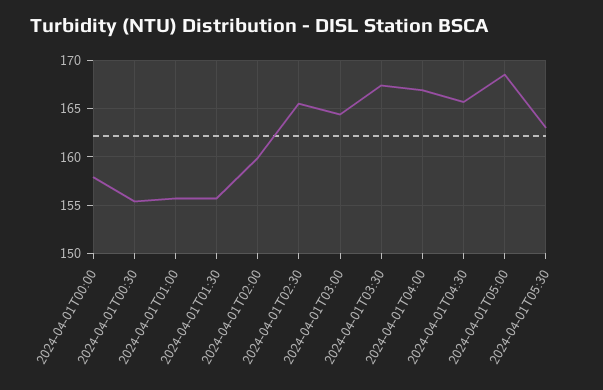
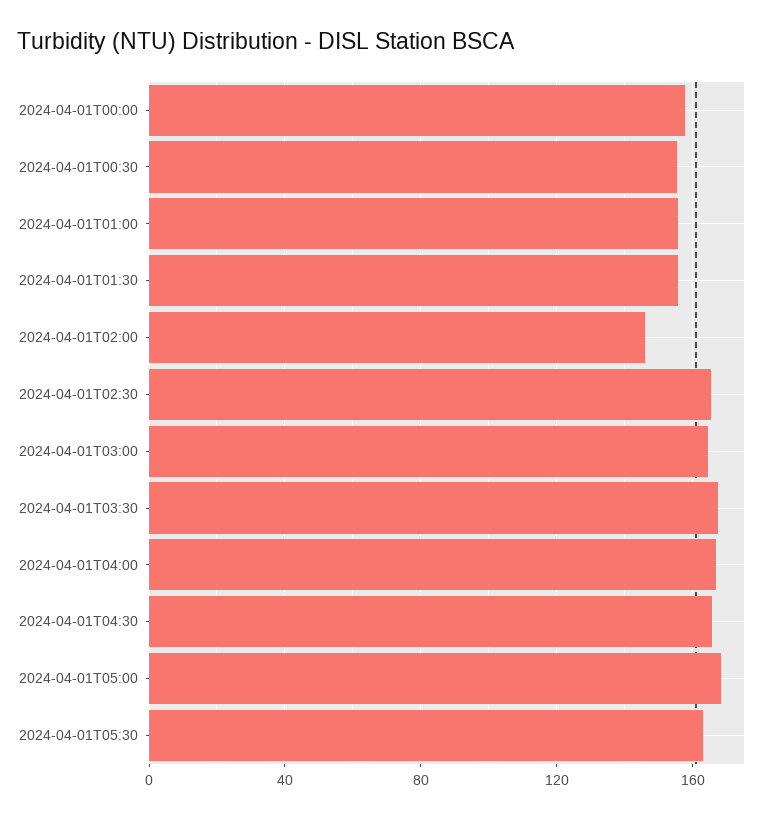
  {
    "2024-04-01T00:00": 158,
    "2024-04-01T00:30": 155,
    "2024-04-01T01:00": 156,
    "2024-04-01T01:30": 156,
-   "2024-04-01T02:00": 160,
+   "2024-04-01T02:00": 145,
    "2024-04-01T02:30": 166,
    "2024-04-01T03:00": 164,
    "2024-04-01T03:30": 167,
    "2024-04-01T04:00": 167,
    "2024-04-01T04:30": 166,
    "2024-04-01T05:00": 169,
    "2024-04-01T05:30": 163
  }

